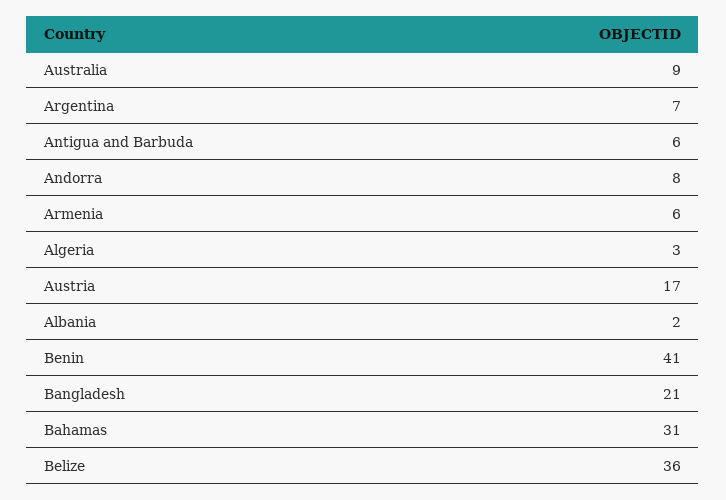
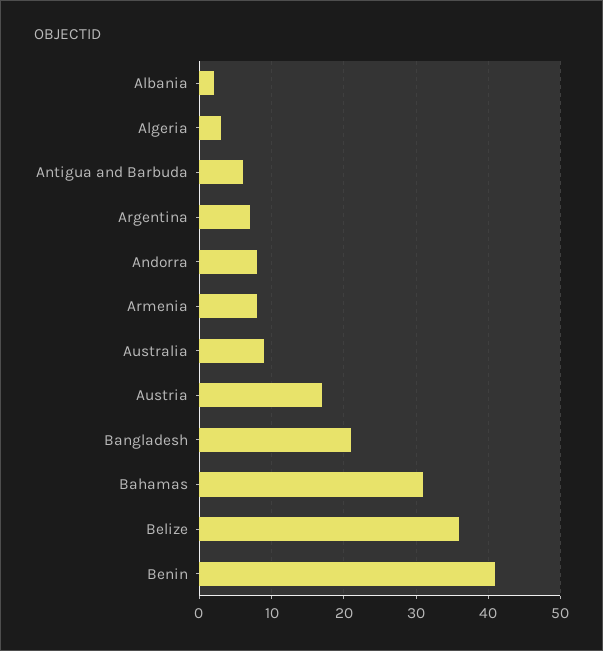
  {
    "Australia": 9,
    "Argentina": 7,
    "Antigua and Barbuda": 6,
    "Andorra": 8,
-   "Armenia": 6,
+   "Armenia": 8,
    "Algeria": 3,
    "Austria": 17,
    "Albania": 2,
    "Benin": 41,
    "Bangladesh": 21,
    "Bahamas": 31,
    "Belize": 36
  }

